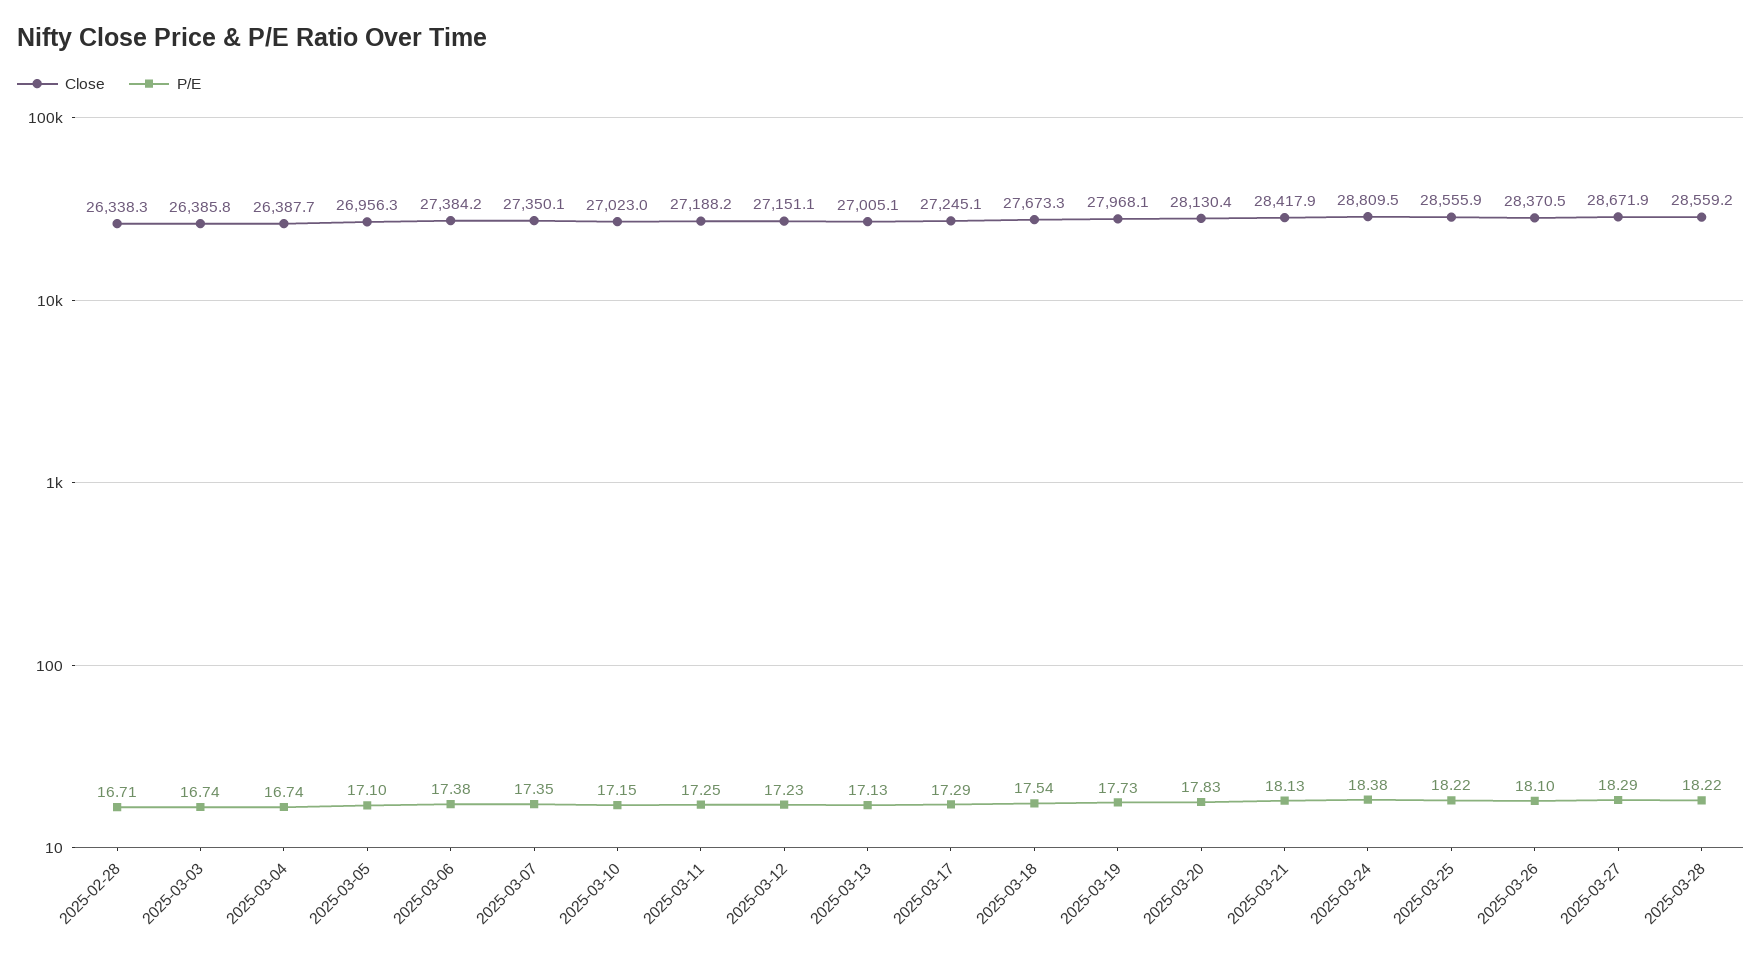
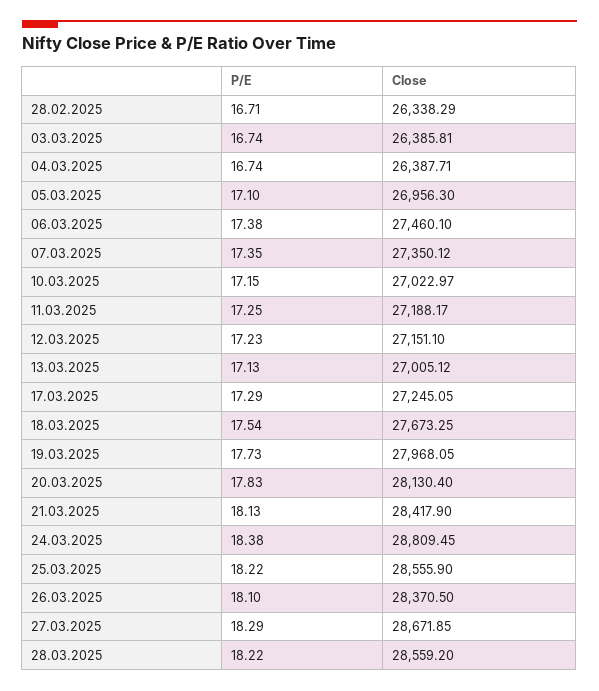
  {
    "Close": {
      "2025-02-28": 26338.29,
      "2025-03-03": 26385.81,
      "2025-03-04": 26387.71,
      "2025-03-05": 26956.3,
-     "2025-03-06": 27384.2,
+     "2025-03-06": 27460.1,
      "2025-03-07": 27350.12,
      "2025-03-10": 27022.97,
      "2025-03-11": 27188.17,
      "2025-03-12": 27151.1,
      "2025-03-13": 27005.12,
      "2025-03-17": 27245.05,
      "2025-03-18": 27673.25,
      "2025-03-19": 27968.05,
      "2025-03-20": 28130.4,
      "2025-03-21": 28417.9,
      "2025-03-24": 28809.45,
      "2025-03-25": 28555.9,
      "2025-03-26": 28370.5,
      "2025-03-27": 28671.85,
      "2025-03-28": 28559.2
    },
    "P/E": {
      "2025-02-28": 16.71,
      "2025-03-03": 16.74,
      "2025-03-04": 16.74,
      "2025-03-05": 17.1,
      "2025-03-06": 17.38,
      "2025-03-07": 17.35,
      "2025-03-10": 17.15,
      "2025-03-11": 17.25,
      "2025-03-12": 17.23,
      "2025-03-13": 17.13,
      "2025-03-17": 17.29,
      "2025-03-18": 17.54,
      "2025-03-19": 17.73,
      "2025-03-20": 17.83,
      "2025-03-21": 18.13,
      "2025-03-24": 18.38,
      "2025-03-25": 18.22,
      "2025-03-26": 18.1,
      "2025-03-27": 18.29,
      "2025-03-28": 18.22
    }
  }

